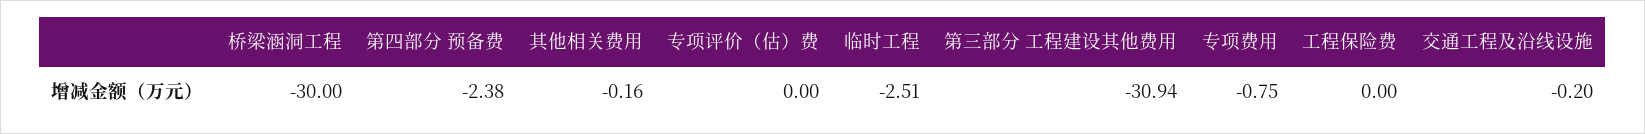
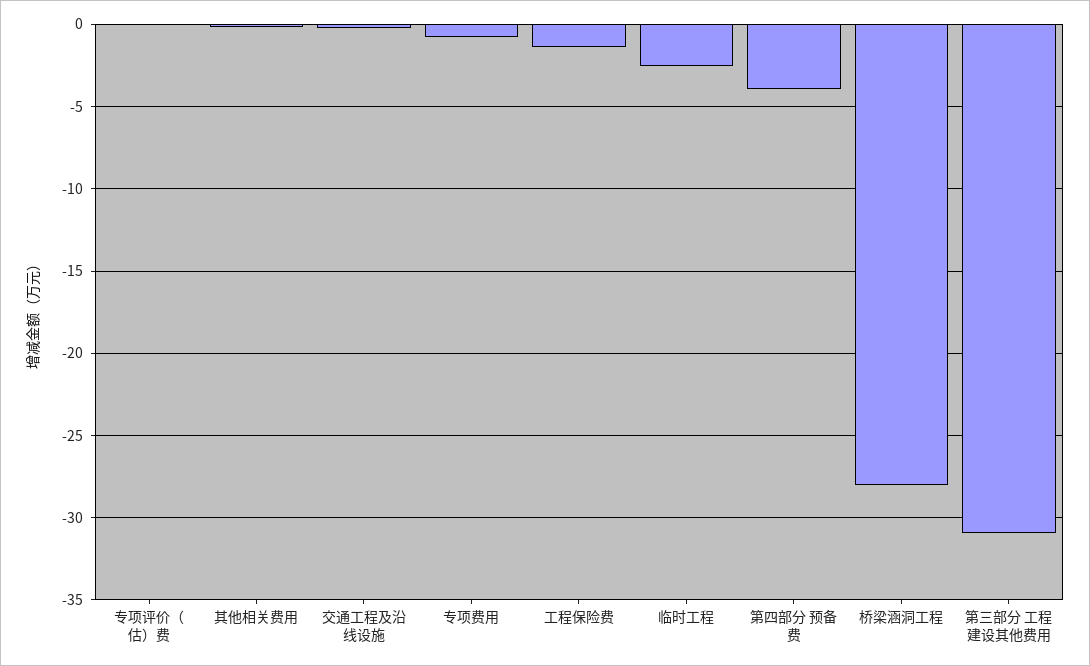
  {
-   "桥梁涵洞工程": -30,
+   "桥梁涵洞工程": -28,
-   "第四部分 预备费": -2.38,
+   "第四部分 预备费": -4,
    "其他相关费用": -0.16,
    "专项评价（估）费": 0,
    "临时工程": -2.51,
    "第三部分 工程建设其他费用": -30.94,
    "专项费用": -0.75,
-   "工程保险费": 0,
+   "工程保险费": -1.5,
    "交通工程及沿线设施": -0.2
  }

